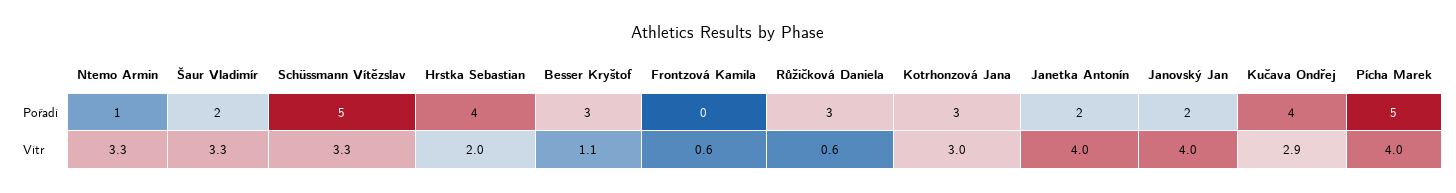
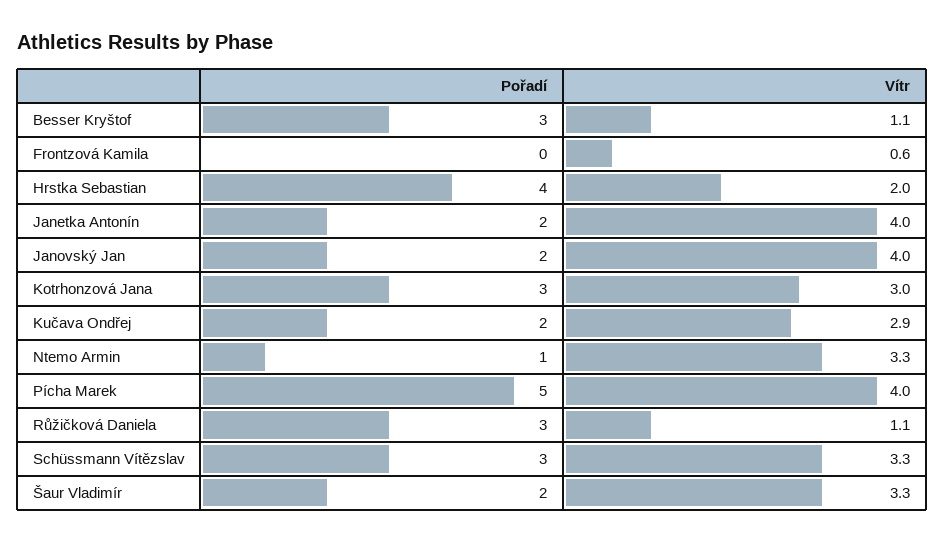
  {
    "Ntemo Armin": {
      "Pořadí": 1,
      "Vítr": 3.3
    },
    "Šaur Vladimír": {
      "Pořadí": 2,
      "Vítr": 3.3
    },
    "Schüssmann Vítězslav": {
-     "Pořadí": 5,
+     "Pořadí": 3,
      "Vítr": 3.3
    },
    "Hrstka Sebastian": {
      "Pořadí": 4,
      "Vítr": 2
    },
    "Besser Kryštof": {
      "Pořadí": 3,
      "Vítr": 1.1
    },
    "Frontzová Kamila": {
      "Pořadí": 0,
      "Vítr": 0.6
    },
    "Růžičková Daniela": {
      "Pořadí": 3,
-     "Vítr": 0.6
+     "Vítr": 1.1
    },
    "Kotrhonzová Jana": {
      "Pořadí": 3,
      "Vítr": 3
    },
    "Janetka Antonín": {
      "Pořadí": 2,
      "Vítr": 4
    },
    "Janovský Jan": {
      "Pořadí": 2,
      "Vítr": 4
    },
    "Kučava Ondřej": {
-     "Pořadí": 4,
+     "Pořadí": 2,
      "Vítr": 2.9
    },
    "Pícha Marek": {
      "Pořadí": 5,
      "Vítr": 4
    }
  }

